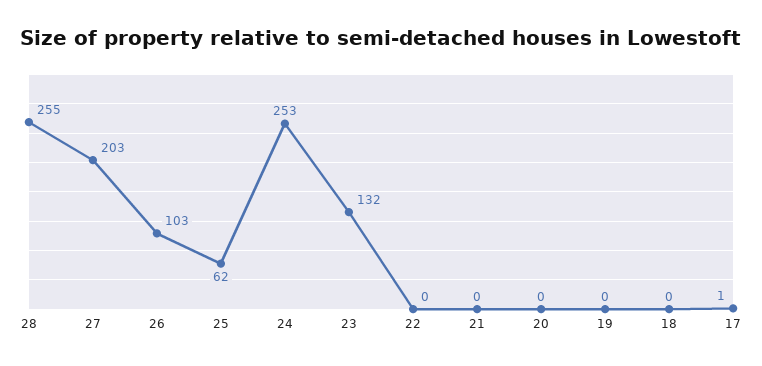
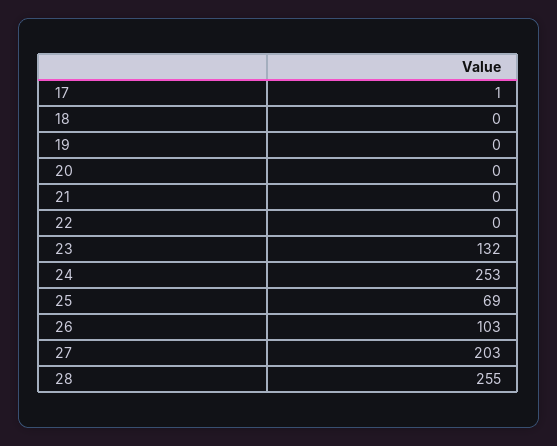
  {
    "28": 255,
    "27": 203,
    "26": 103,
-   "25": 62,
+   "25": 69,
    "24": 253,
    "23": 132,
    "22": 0,
    "21": 0,
    "20": 0,
    "19": 0,
    "18": 0,
    "17": 1
  }

